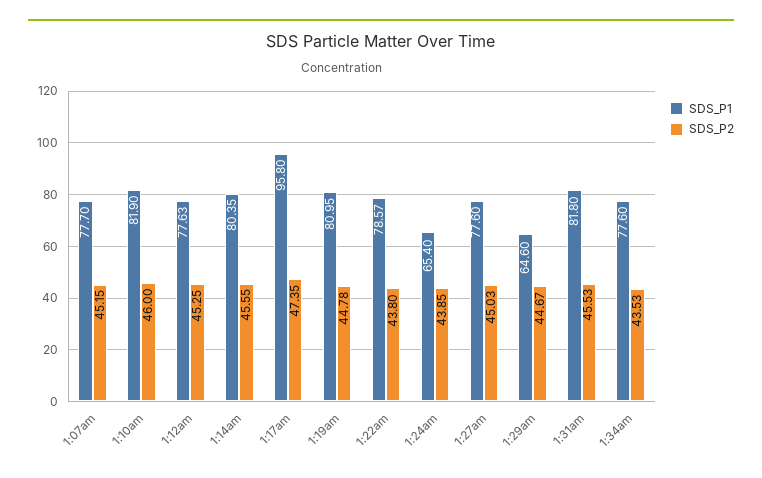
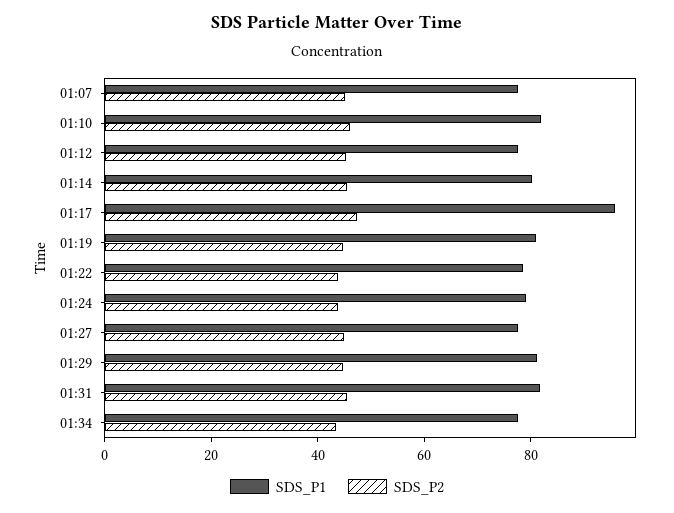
  {
    "SDS_P1": {
      "1:07am": 77.7,
      "1:10am": 81.9,
      "1:12am": 77.63,
      "1:14am": 80.35,
      "1:17am": 95.8,
      "1:19am": 80.95,
      "1:22am": 78.57,
-     "1:24am": 65.4,
+     "1:24am": 80,
      "1:27am": 77.6,
-     "1:29am": 64.6,
+     "1:29am": 80,
      "1:31am": 81.8,
      "1:34am": 77.6
    },
    "SDS_P2": {
      "1:07am": 45.15,
      "1:10am": 46,
      "1:12am": 45.25,
      "1:14am": 45.55,
      "1:17am": 47.35,
      "1:19am": 44.78,
      "1:22am": 43.8,
      "1:24am": 43.85,
      "1:27am": 45.03,
      "1:29am": 44.67,
      "1:31am": 45.53,
      "1:34am": 43.53
    }
  }

